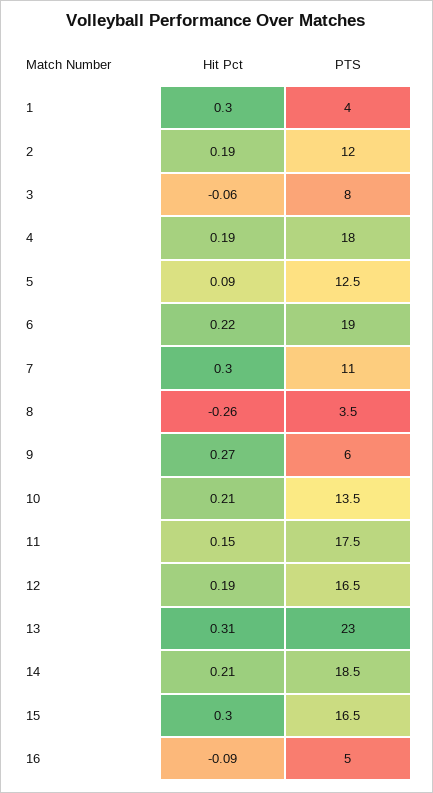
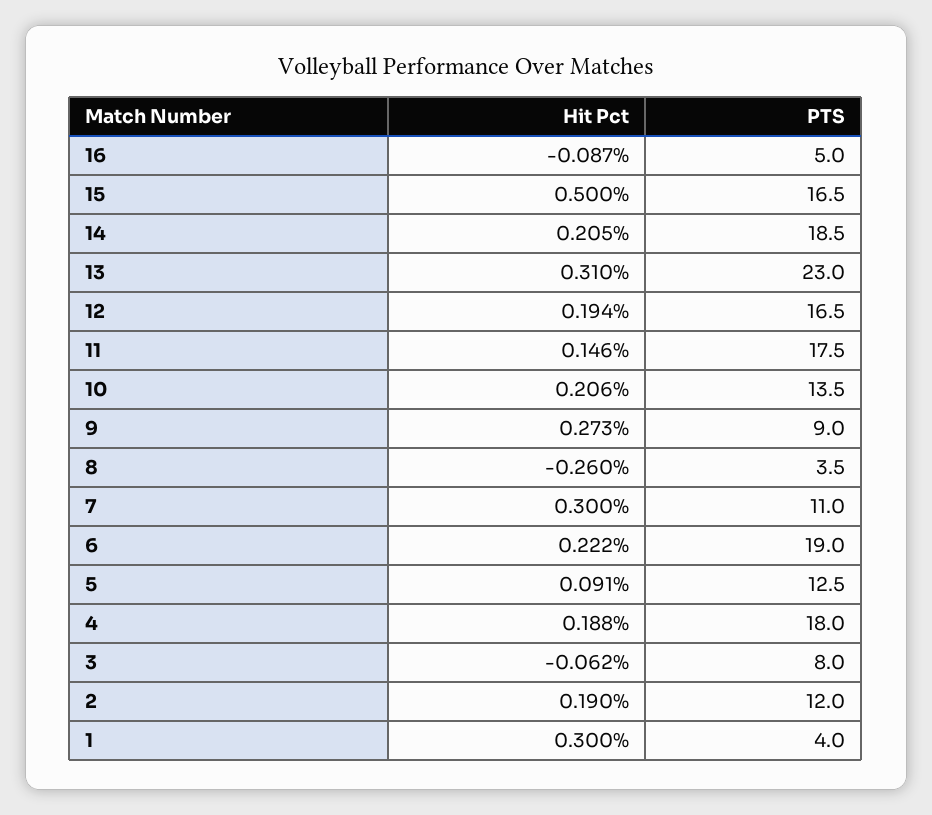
  {
    "Hit Pct": {
      "1": 0.3,
      "2": 0.19,
      "3": -0.062,
      "4": 0.188,
      "5": 0.091,
      "6": 0.222,
      "7": 0.3,
      "8": -0.26,
      "9": 0.273,
      "10": 0.206,
      "11": 0.146,
      "12": 0.194,
      "13": 0.31,
      "14": 0.205,
-     "15": 0.3,
+     "15": 0.5,
      "16": -0.087
    },
    "PTS": {
      "1": 4,
      "2": 12,
      "3": 8,
      "4": 18,
      "5": 12.5,
      "6": 19,
      "7": 11,
      "8": 3.5,
-     "9": 6,
+     "9": 9,
      "10": 13.5,
      "11": 17.5,
      "12": 16.5,
      "13": 23,
      "14": 18.5,
      "15": 16.5,
      "16": 5
    }
  }

